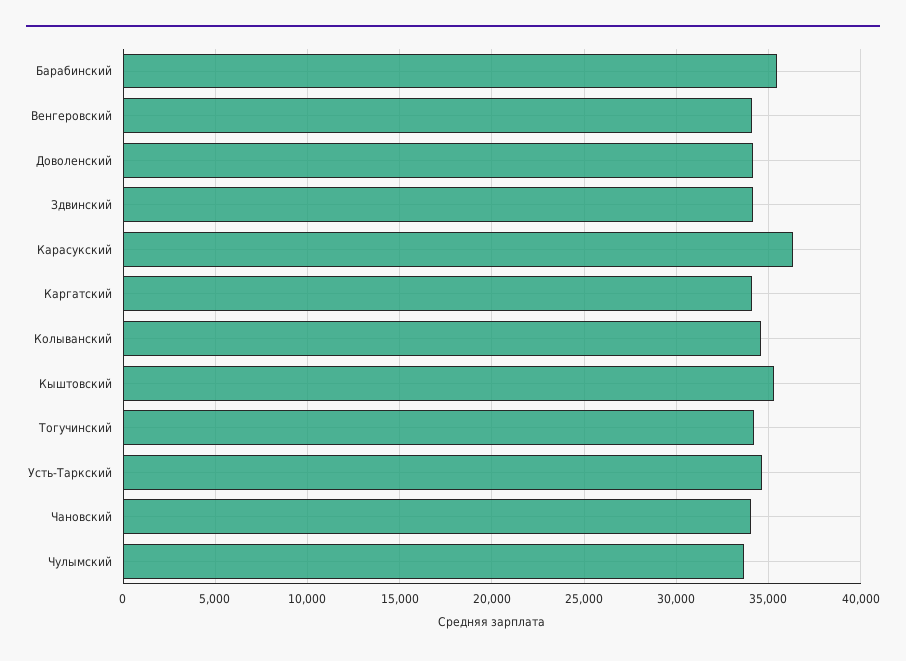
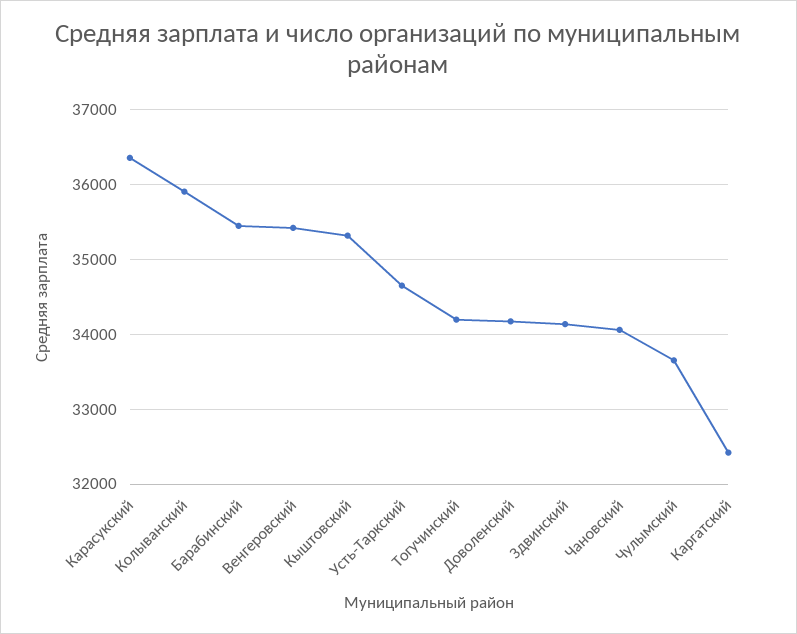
  {
    "Барабинский": 35400,
-   "Венгеровский": 34000,
+   "Венгеровский": 35400,
    "Доволенский": 34200,
    "Здвинский": 34100,
    "Карасукский": 36400,
-   "Каргатский": 34000,
+   "Каргатский": 32400,
-   "Колыванский": 34500,
+   "Колыванский": 35900,
    "Кыштовский": 35300,
    "Тогучинский": 34200,
    "Усть-Таркский": 34600,
    "Чановский": 34100,
    "Чулымский": 33700
  }

